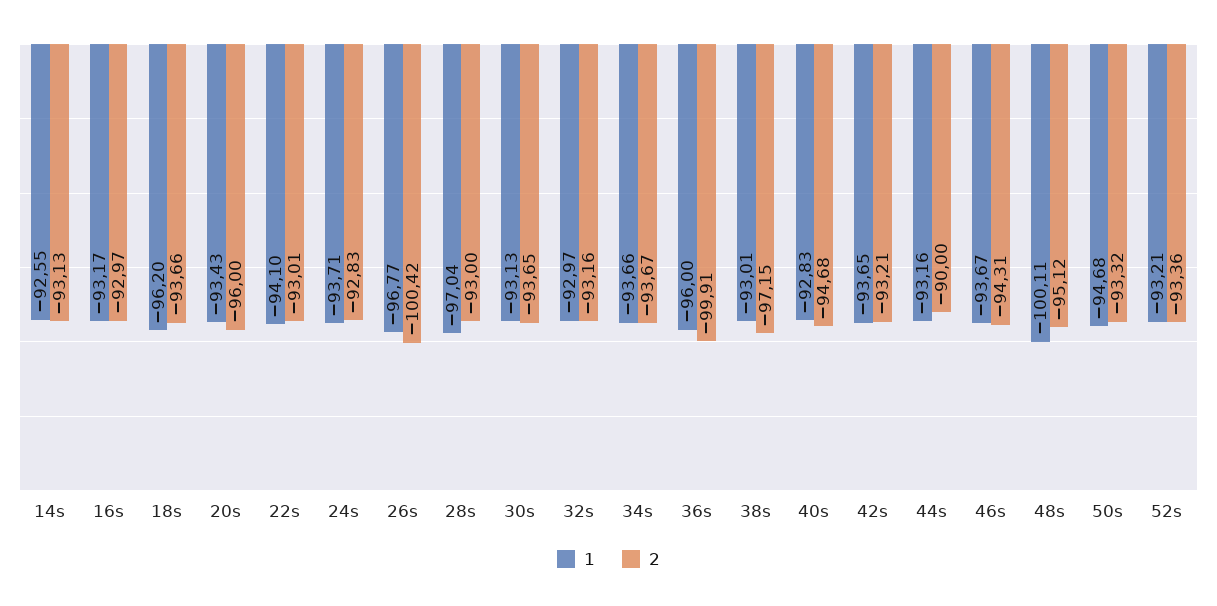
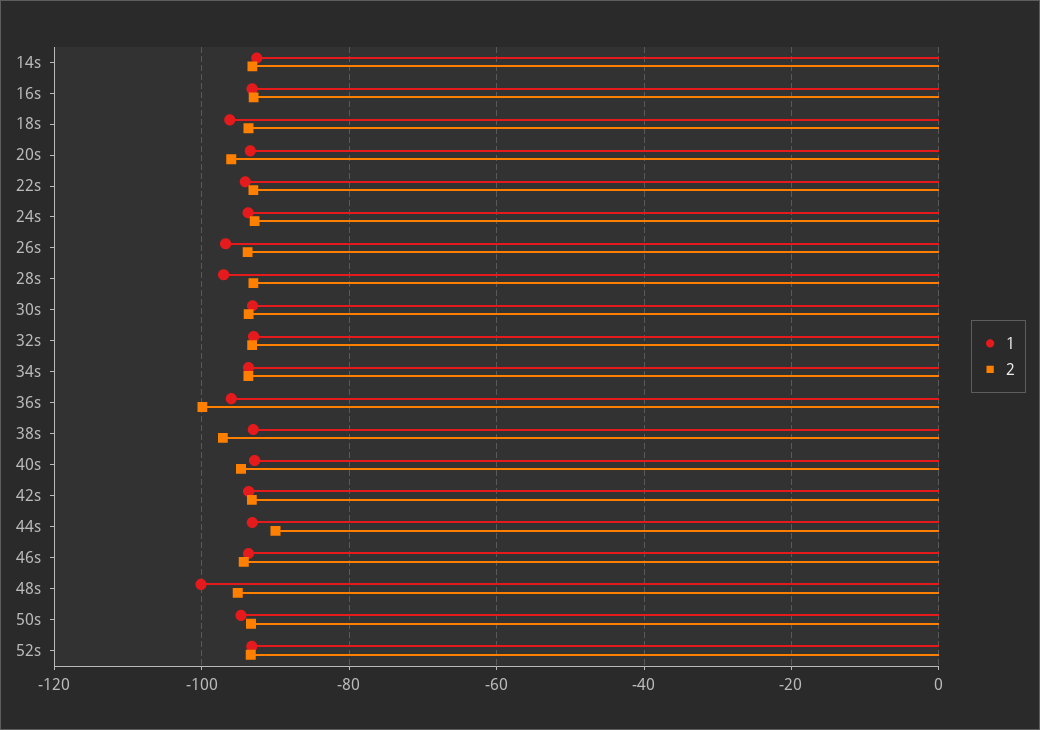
  {
    "1": {
      "14s": -92.55,
      "16s": -93.17,
      "18s": -96.2,
      "20s": -93.43,
      "22s": -94.1,
      "24s": -93.71,
      "26s": -96.77,
      "28s": -97.04,
      "30s": -93.13,
      "32s": -92.97,
      "34s": -93.66,
      "36s": -96,
      "38s": -93.01,
      "40s": -92.83,
      "42s": -93.65,
      "44s": -93.16,
      "46s": -93.67,
      "48s": -100.11,
      "50s": -94.68,
      "52s": -93.21
    },
    "2": {
      "14s": -93.13,
      "16s": -92.97,
      "18s": -93.66,
      "20s": -96,
      "22s": -93.01,
      "24s": -92.83,
-     "26s": -100.42,
+     "26s": -94,
      "28s": -93,
      "30s": -93.65,
      "32s": -93.16,
      "34s": -93.67,
      "36s": -99.91,
      "38s": -97.15,
      "40s": -94.68,
      "42s": -93.21,
      "44s": -90,
      "46s": -94.31,
      "48s": -95.12,
      "50s": -93.32,
      "52s": -93.36
    }
  }

